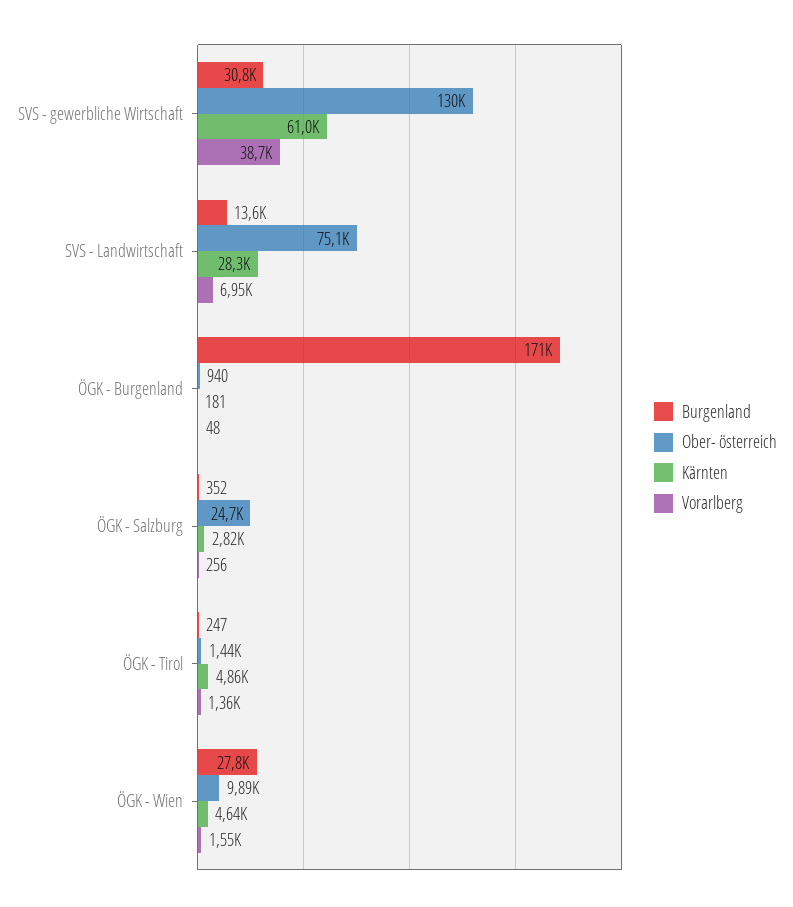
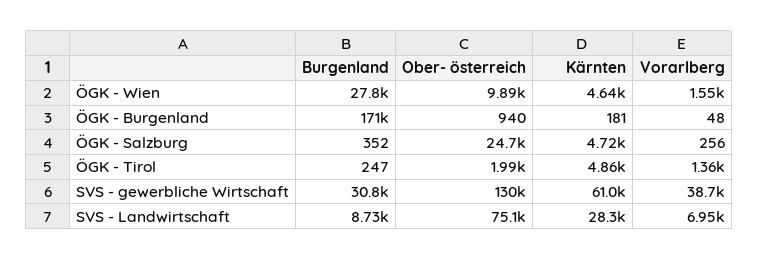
  {
    "Burgenland": {
      "SVS - gewerbliche Wirtschaft": 30800,
-     "SVS - Landwirtschaft": 13600,
+     "SVS - Landwirtschaft": 8730,
      "ÖGK - Burgenland": 171000,
      "ÖGK - Salzburg": 352,
      "ÖGK - Tirol": 247,
      "ÖGK - Wien": 27800
    },
    "Ober- österreich": {
      "SVS - gewerbliche Wirtschaft": 130000,
      "SVS - Landwirtschaft": 75100,
      "ÖGK - Burgenland": 940,
      "ÖGK - Salzburg": 24700,
-     "ÖGK - Tirol": 1440,
+     "ÖGK - Tirol": 1990,
      "ÖGK - Wien": 9890
    },
    "Kärnten": {
      "SVS - gewerbliche Wirtschaft": 61000,
      "SVS - Landwirtschaft": 28300,
      "ÖGK - Burgenland": 181,
-     "ÖGK - Salzburg": 2820,
+     "ÖGK - Salzburg": 4720,
      "ÖGK - Tirol": 4860,
      "ÖGK - Wien": 4640
    },
    "Vorarlberg": {
      "SVS - gewerbliche Wirtschaft": 38700,
      "SVS - Landwirtschaft": 6950,
      "ÖGK - Burgenland": 48,
      "ÖGK - Salzburg": 256,
      "ÖGK - Tirol": 1360,
      "ÖGK - Wien": 1550
    }
  }

